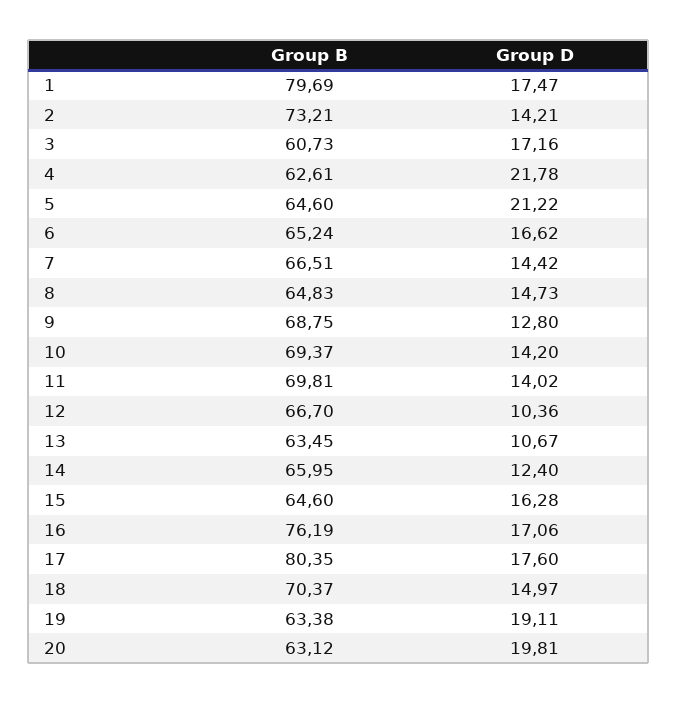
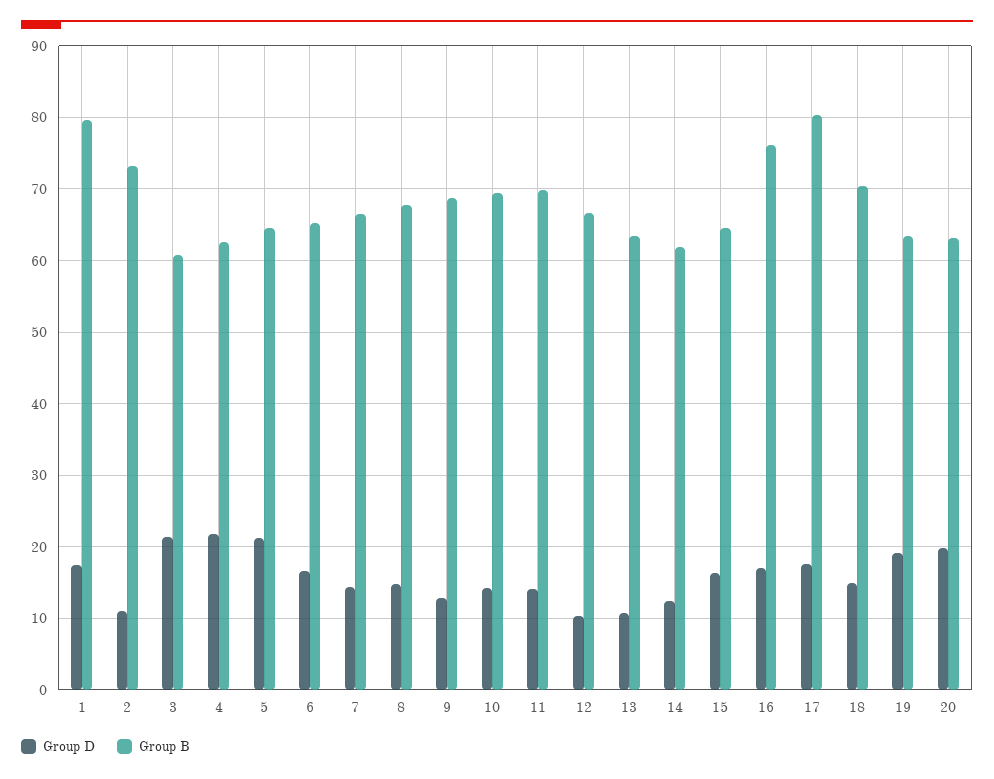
  {
    "Group B": {
      "1": 79.69,
      "2": 73.21,
      "3": 60.73,
      "4": 62.61,
      "5": 64.6,
      "6": 65.24,
      "7": 66.51,
-     "8": 64.83,
+     "8": 68,
      "9": 68.75,
      "10": 69.37,
      "11": 69.81,
      "12": 66.7,
      "13": 63.45,
-     "14": 65.95,
+     "14": 62,
      "15": 64.6,
      "16": 76.19,
      "17": 80.35,
      "18": 70.37,
      "19": 63.38,
      "20": 63.12
    },
    "Group D": {
      "1": 17.47,
-     "2": 14.21,
+     "2": 11,
-     "3": 17.16,
+     "3": 21,
      "4": 21.78,
      "5": 21.22,
      "6": 16.62,
      "7": 14.42,
      "8": 14.73,
      "9": 12.8,
      "10": 14.2,
      "11": 14.02,
      "12": 10.36,
      "13": 10.67,
      "14": 12.4,
      "15": 16.28,
      "16": 17.06,
      "17": 17.6,
      "18": 14.97,
      "19": 19.11,
      "20": 19.81
    }
  }

